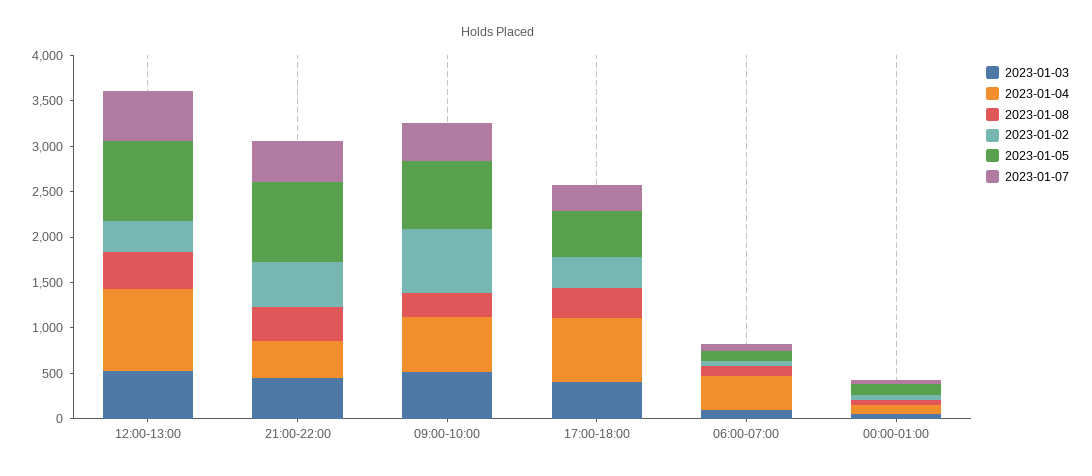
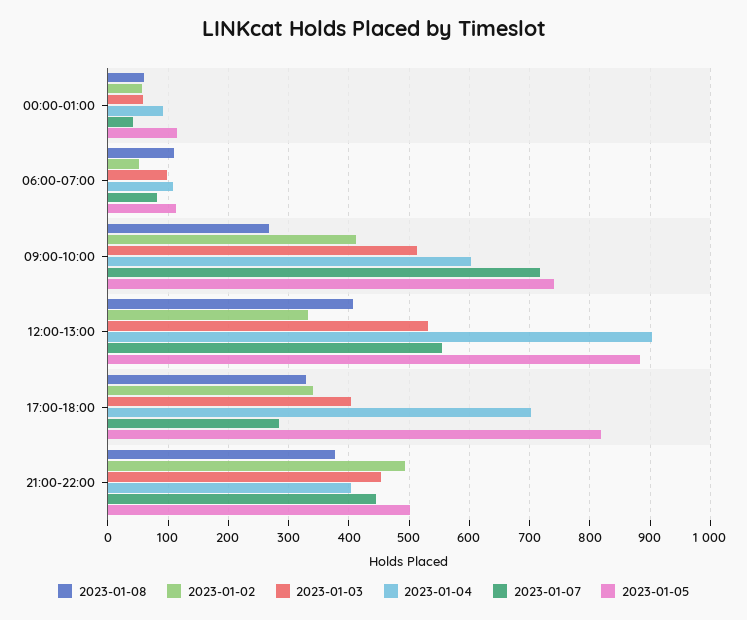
  {
    "2023-01-03": {
      "12:00-13:00": 530,
      "21:00-22:00": 450,
      "09:00-10:00": 510,
      "17:00-18:00": 400,
      "06:00-07:00": 100,
      "00:00-01:00": 60
    },
    "2023-01-04": {
      "12:00-13:00": 900,
      "21:00-22:00": 400,
      "09:00-10:00": 600,
      "17:00-18:00": 700,
-     "06:00-07:00": 400,
+     "06:00-07:00": 110,
      "00:00-01:00": 90
    },
    "2023-01-08": {
      "12:00-13:00": 410,
      "21:00-22:00": 380,
      "09:00-10:00": 270,
      "17:00-18:00": 330,
      "06:00-07:00": 110,
      "00:00-01:00": 60
    },
    "2023-01-02": {
      "12:00-13:00": 330,
      "21:00-22:00": 490,
-     "09:00-10:00": 700,
+     "09:00-10:00": 410,
      "17:00-18:00": 340,
      "06:00-07:00": 50,
      "00:00-01:00": 60
    },
    "2023-01-05": {
      "12:00-13:00": 880,
-     "21:00-22:00": 900,
+     "21:00-22:00": 500,
      "09:00-10:00": 740,
-     "17:00-18:00": 500,
+     "17:00-18:00": 820,
      "06:00-07:00": 110,
      "00:00-01:00": 120
    },
    "2023-01-07": {
      "12:00-13:00": 560,
      "21:00-22:00": 450,
-     "09:00-10:00": 400,
+     "09:00-10:00": 720,
      "17:00-18:00": 280,
      "06:00-07:00": 80,
      "00:00-01:00": 40
    }
  }

